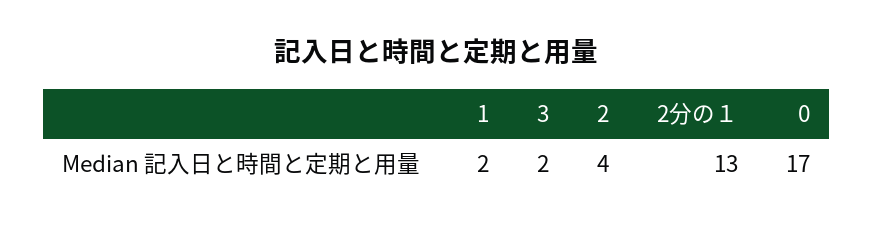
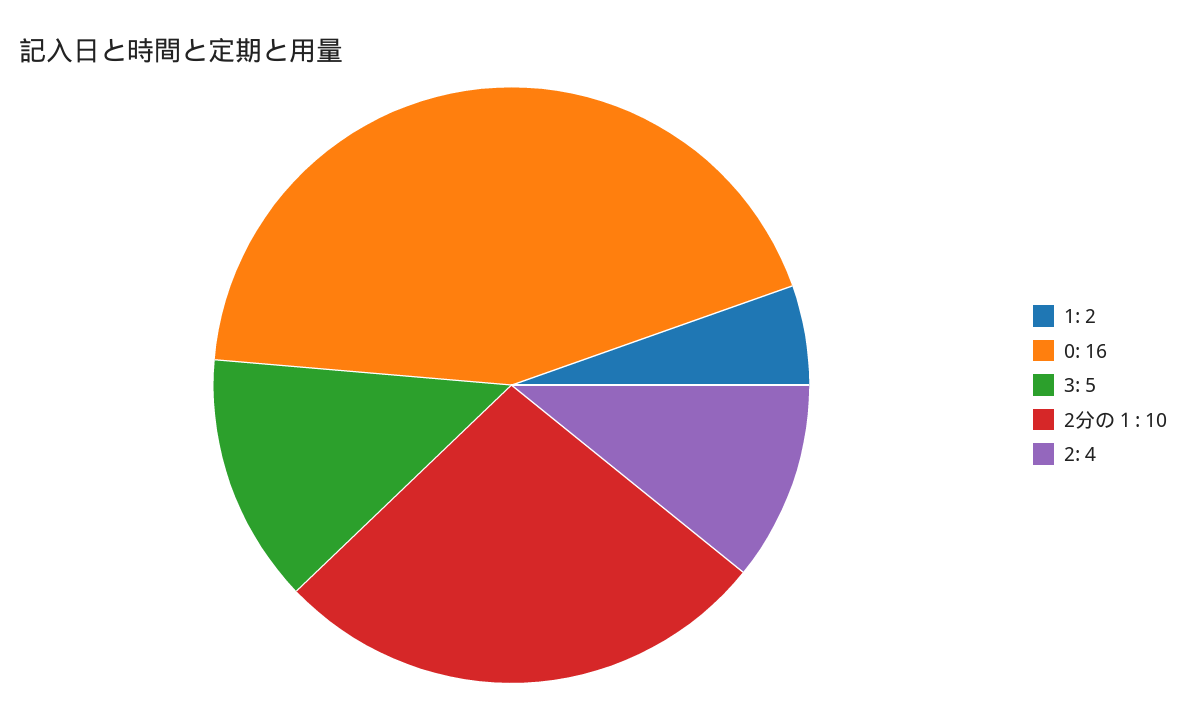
  {
    "1": 2,
-   "3": 2,
+   "3": 5,
    "2": 4,
-   "2分の１": 13,
+   "2分の１": 10,
-   "0": 17
+   "0": 16
  }

